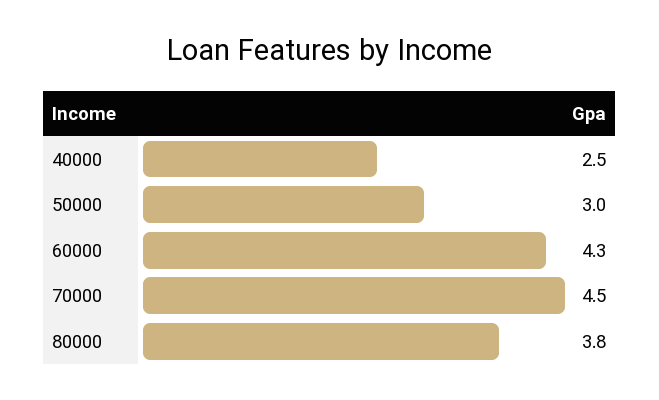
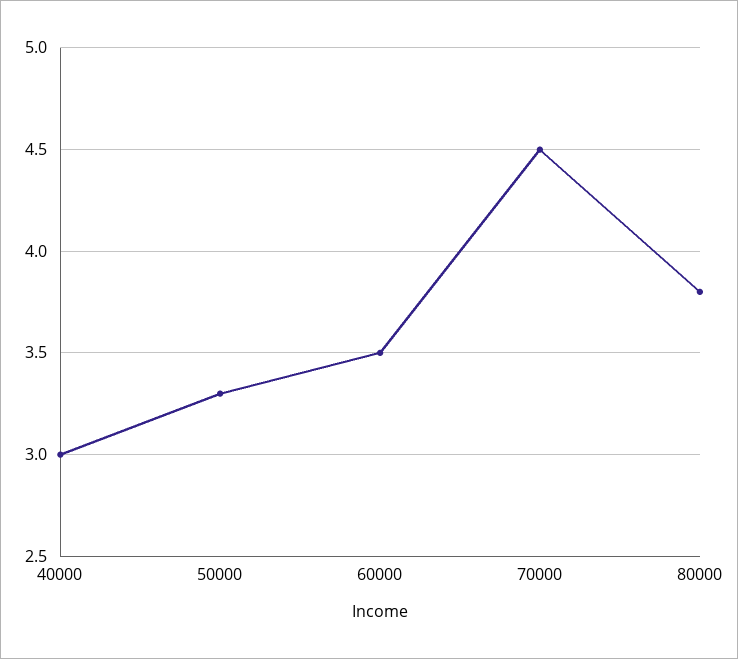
  {
-   "40000": 2.5,
+   "40000": 3,
-   "50000": 3,
+   "50000": 3.3,
-   "60000": 4.3,
+   "60000": 3.5,
    "70000": 4.5,
    "80000": 3.8
  }

